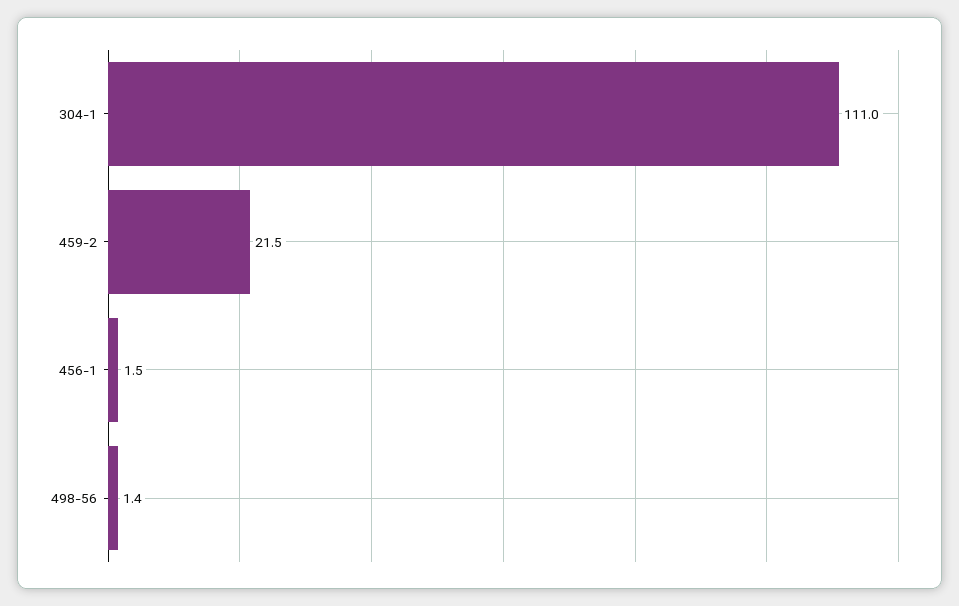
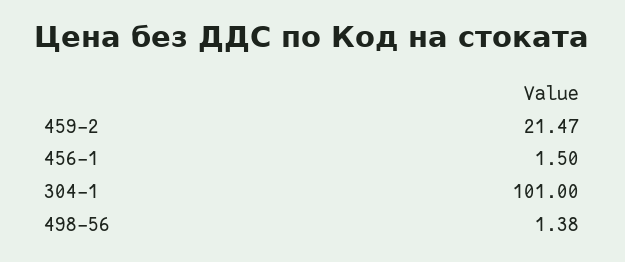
  {
-   "304-1": 111,
+   "304-1": 101,
    "459-2": 21.47,
    "456-1": 1.5,
    "498-56": 1.38
  }

